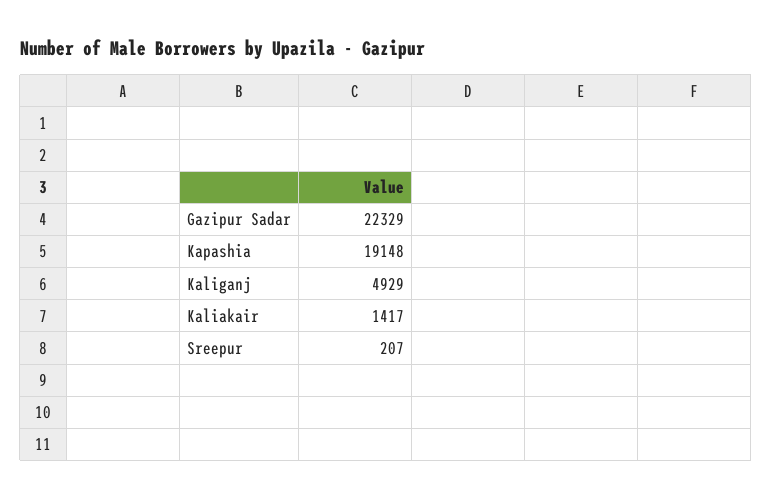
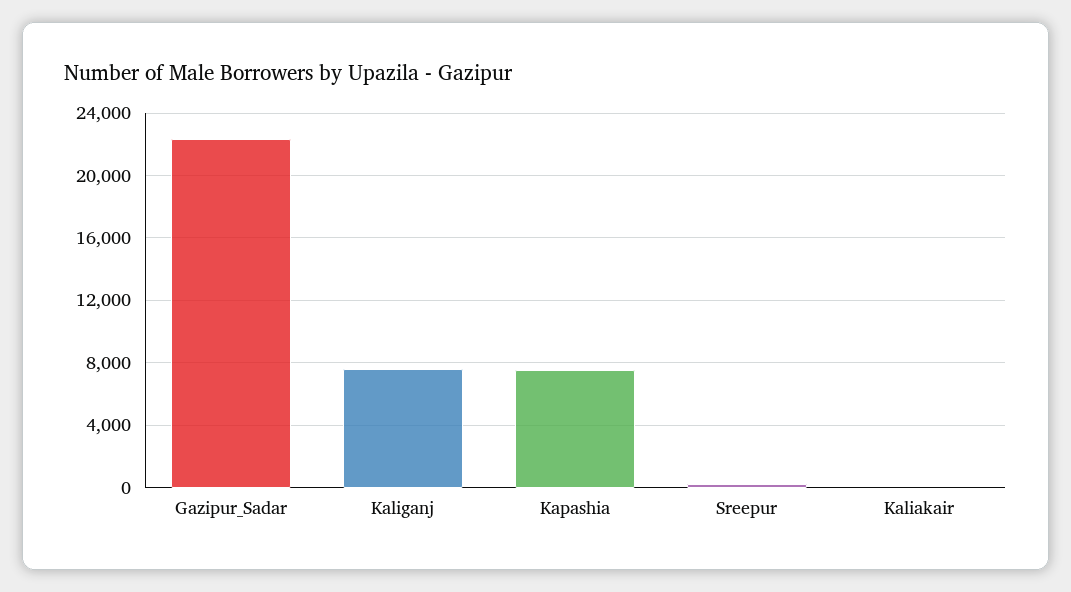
  {
    "Gazipur Sadar": 22329,
-   "Kapashia": 19148,
+   "Kapashia": 7500,
-   "Kaliganj": 4929,
+   "Kaliganj": 7500,
-   "Kaliakair": 1417,
+   "Kaliakair": 0,
    "Sreepur": 207
  }

